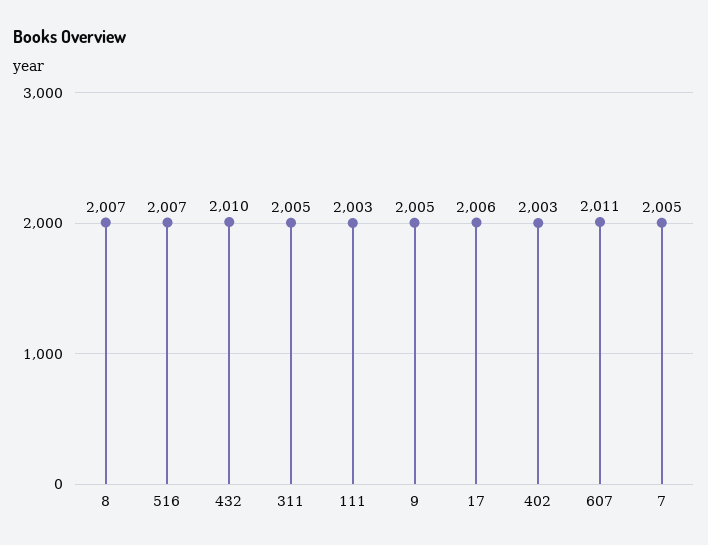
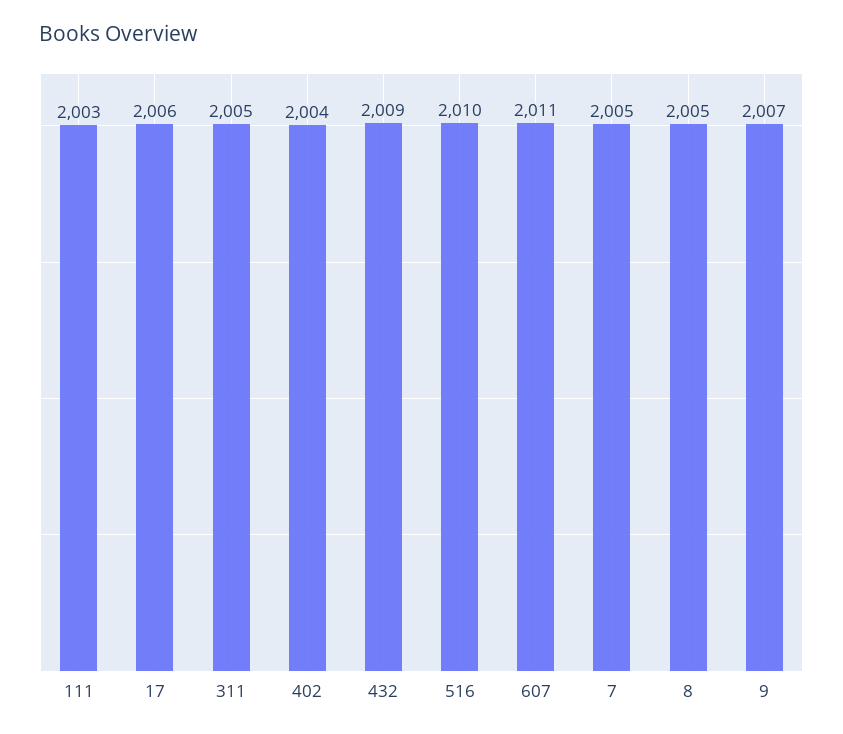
  {
-   "8": 2007,
+   "8": 2005,
-   "516": 2007,
+   "516": 2010,
-   "432": 2010,
+   "432": 2009,
    "311": 2005,
    "111": 2003,
-   "9": 2005,
+   "9": 2007,
    "17": 2006,
-   "402": 2003,
+   "402": 2004,
    "607": 2011,
    "7": 2005
  }

